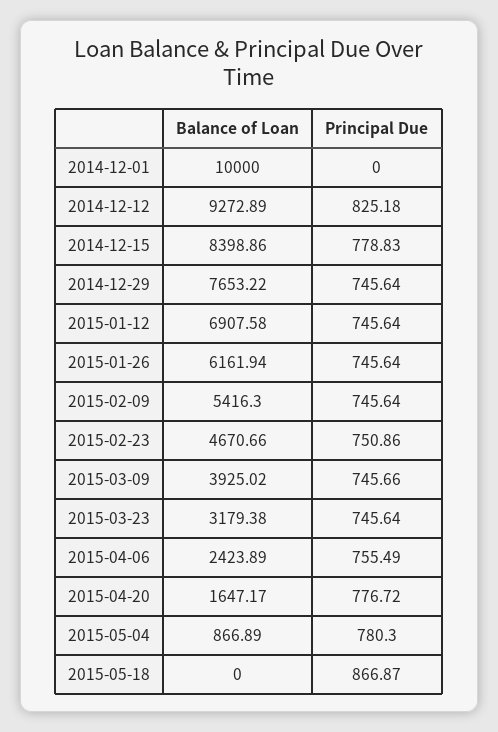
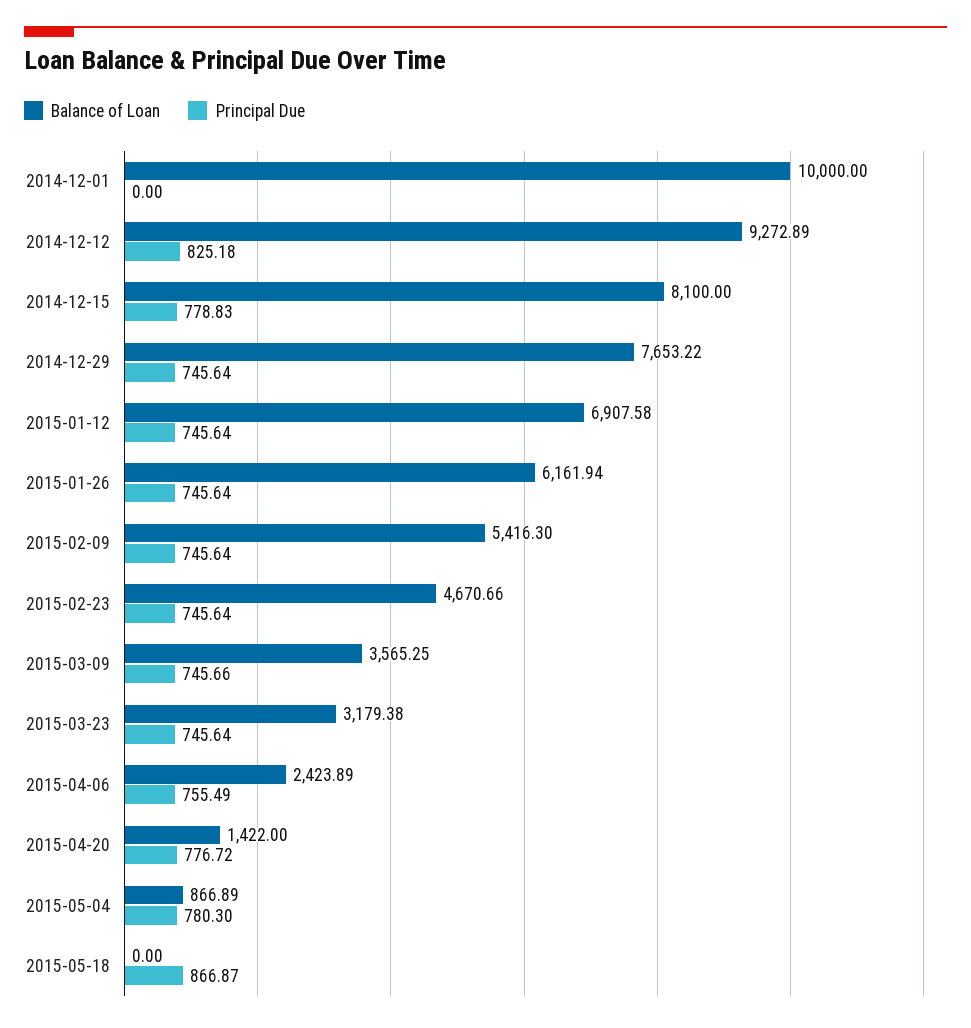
  {
    "Balance of Loan": {
      "2014-12-01": 10000,
      "2014-12-12": 9272.89,
-     "2014-12-15": 8398.86,
+     "2014-12-15": 8100,
      "2014-12-29": 7653.22,
      "2015-01-12": 6907.58,
      "2015-01-26": 6161.94,
      "2015-02-09": 5416.3,
      "2015-02-23": 4670.66,
-     "2015-03-09": 3925.02,
+     "2015-03-09": 3565.25,
      "2015-03-23": 3179.38,
      "2015-04-06": 2423.89,
-     "2015-04-20": 1647.17,
+     "2015-04-20": 1422,
      "2015-05-04": 866.89,
      "2015-05-18": 0
    },
    "Principal Due": {
      "2014-12-01": 0,
      "2014-12-12": 825.18,
      "2014-12-15": 778.83,
      "2014-12-29": 745.64,
      "2015-01-12": 745.64,
      "2015-01-26": 745.64,
      "2015-02-09": 745.64,
-     "2015-02-23": 750.86,
+     "2015-02-23": 745.64,
      "2015-03-09": 745.66,
      "2015-03-23": 745.64,
      "2015-04-06": 755.49,
      "2015-04-20": 776.72,
      "2015-05-04": 780.3,
      "2015-05-18": 866.87
    }
  }

